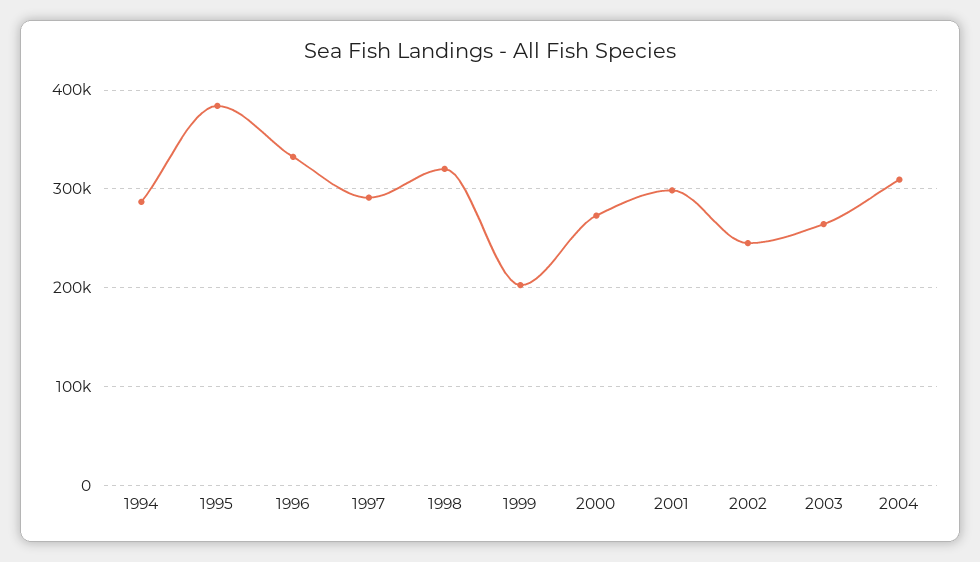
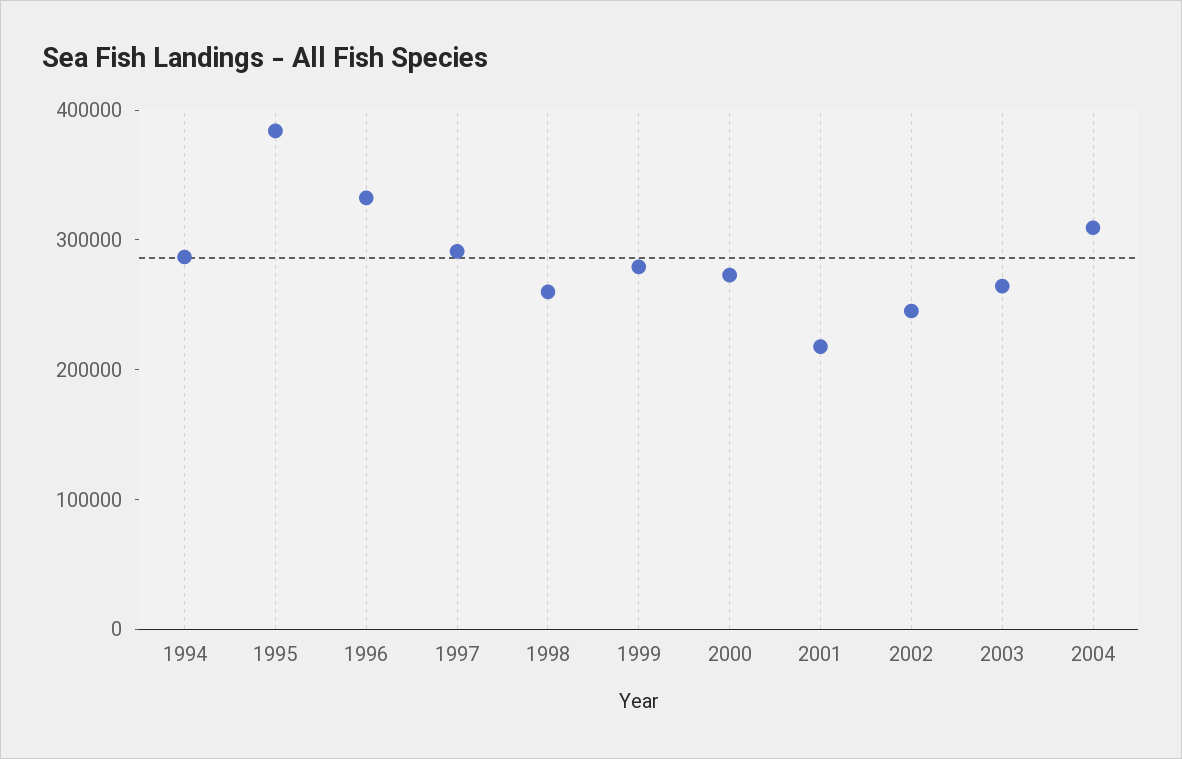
  {
    "1994": 290000,
    "1995": 380000,
    "1996": 330000,
    "1997": 290000,
-   "1998": 320000,
+   "1998": 260000,
-   "1999": 200000,
+   "1999": 280000,
    "2000": 270000,
-   "2001": 300000,
+   "2001": 220000,
    "2002": 250000,
    "2003": 260000,
    "2004": 310000
  }

